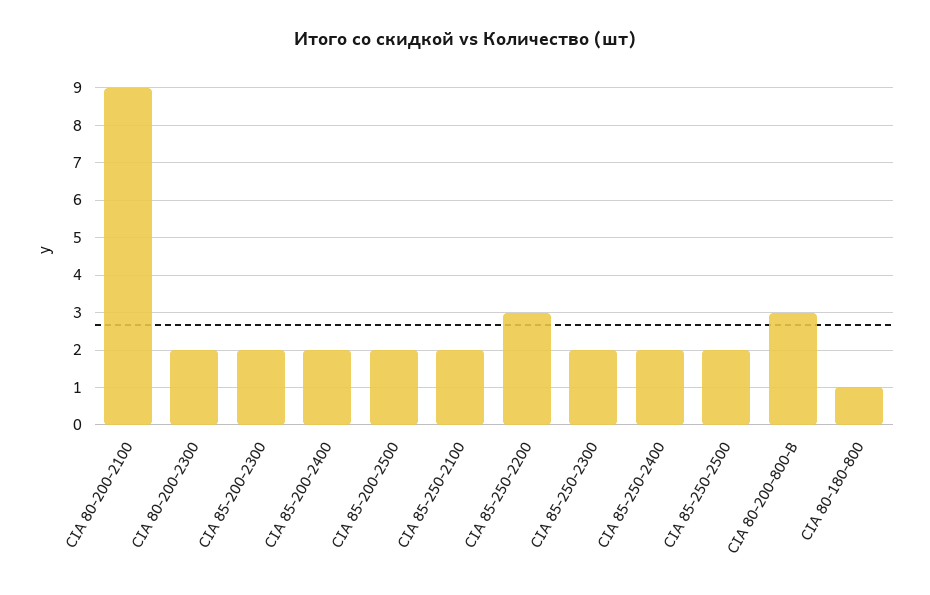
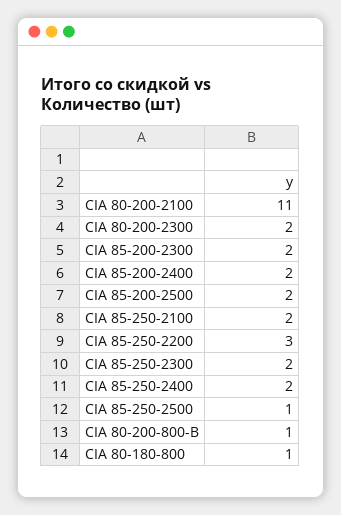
  {
-   "CIA 80-200-2100": 9,
+   "CIA 80-200-2100": 11,
    "CIA 80-200-2300": 2,
    "CIA 85-200-2300": 2,
    "CIA 85-200-2400": 2,
    "CIA 85-200-2500": 2,
    "CIA 85-250-2100": 2,
    "CIA 85-250-2200": 3,
    "CIA 85-250-2300": 2,
    "CIA 85-250-2400": 2,
-   "CIA 85-250-2500": 2,
+   "CIA 85-250-2500": 1,
-   "CIA 80-200-800-B": 3,
+   "CIA 80-200-800-B": 1,
    "CIA 80-180-800": 1
  }

